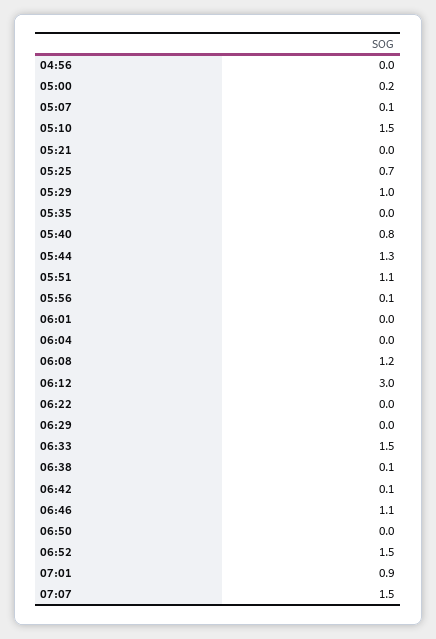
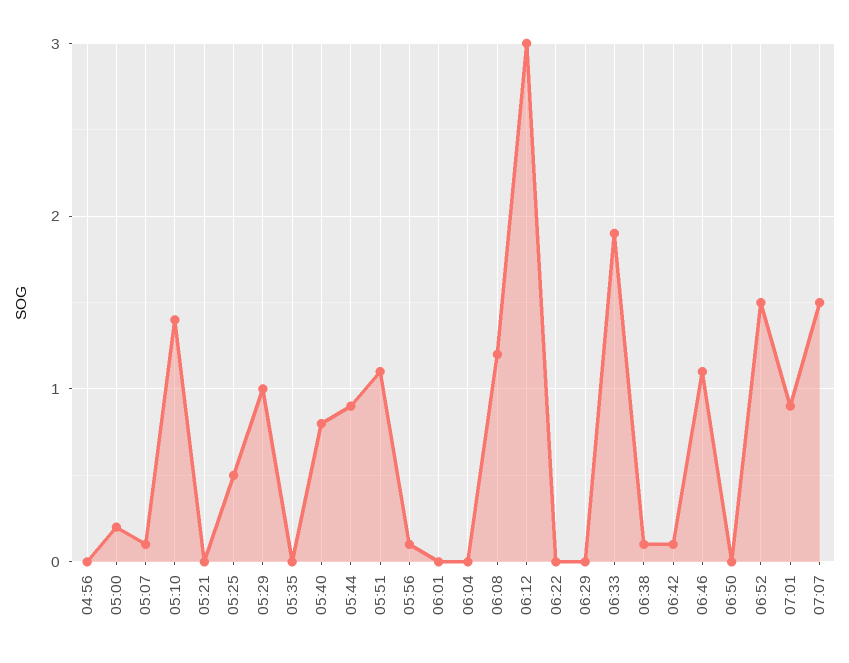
  {
    "04:56": 0,
    "05:00": 0.2,
    "05:07": 0.1,
-   "05:10": 1.5,
+   "05:10": 1.4,
    "05:21": 0,
-   "05:25": 0.7,
+   "05:25": 0.5,
    "05:29": 1,
    "05:35": 0,
    "05:40": 0.8,
-   "05:44": 1.3,
+   "05:44": 0.9,
    "05:51": 1.1,
    "05:56": 0.1,
    "06:01": 0,
    "06:04": 0,
    "06:08": 1.2,
    "06:12": 3,
    "06:22": 0,
    "06:29": 0,
-   "06:33": 1.5,
+   "06:33": 1.9,
    "06:38": 0.1,
    "06:42": 0.1,
    "06:46": 1.1,
    "06:50": 0,
    "06:52": 1.5,
    "07:01": 0.9,
    "07:07": 1.5
  }

